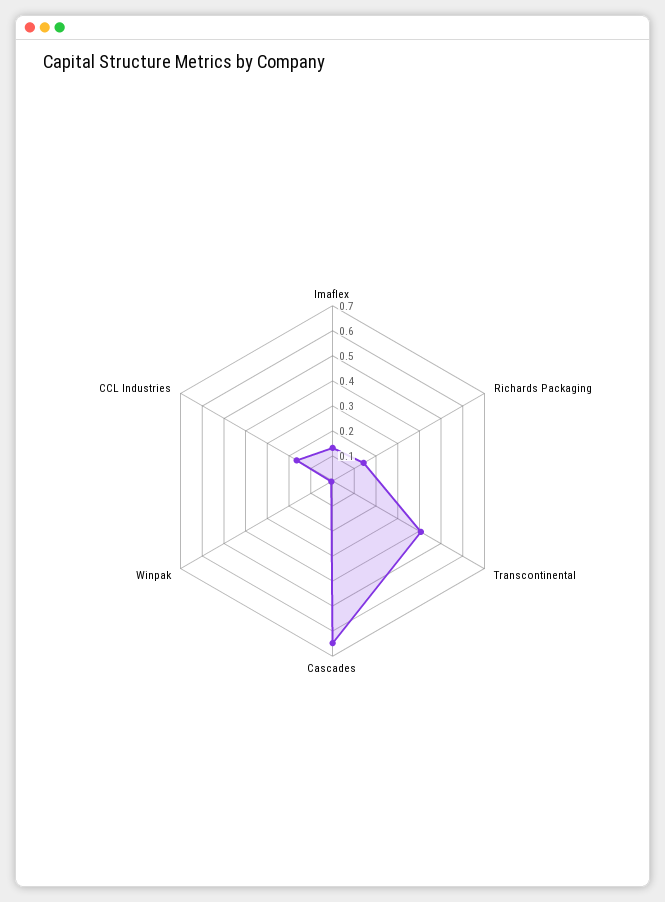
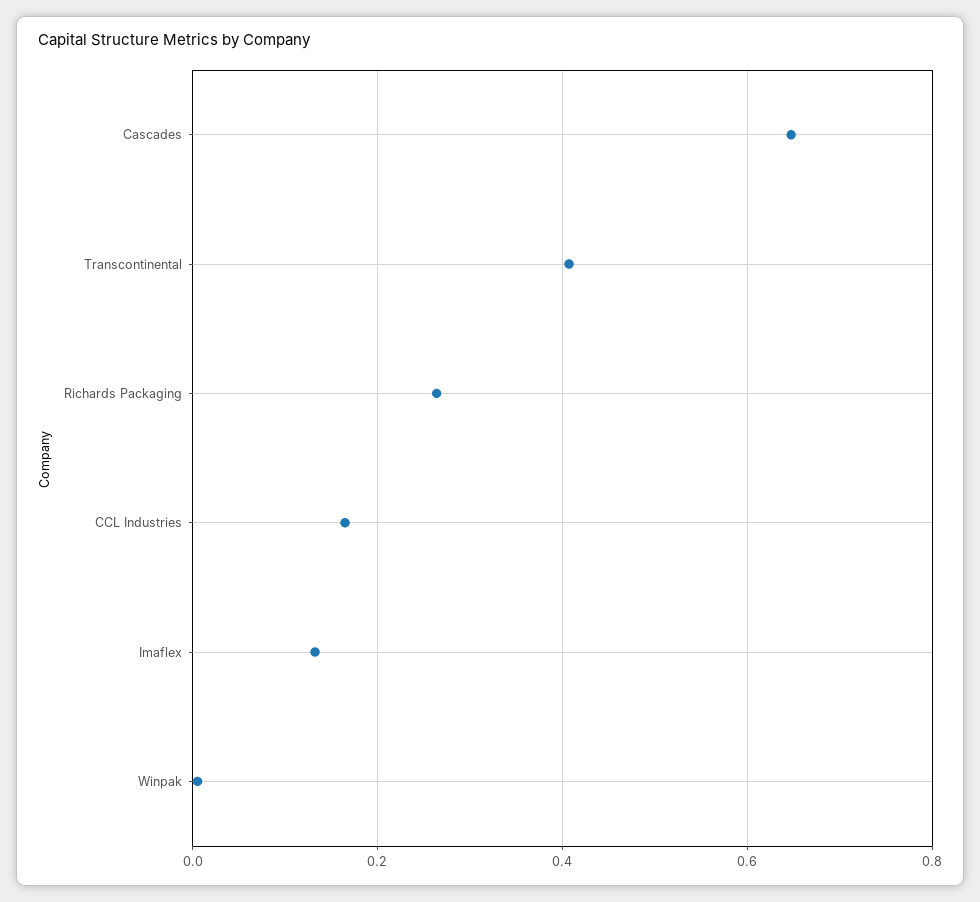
  {
    "Imaflex": 0.14,
-   "Richards Packaging": 0.15,
+   "Richards Packaging": 0.26,
    "Transcontinental": 0.4,
    "Cascades": 0.64,
    "Winpak": 0,
    "CCL Industries": 0.16
  }

